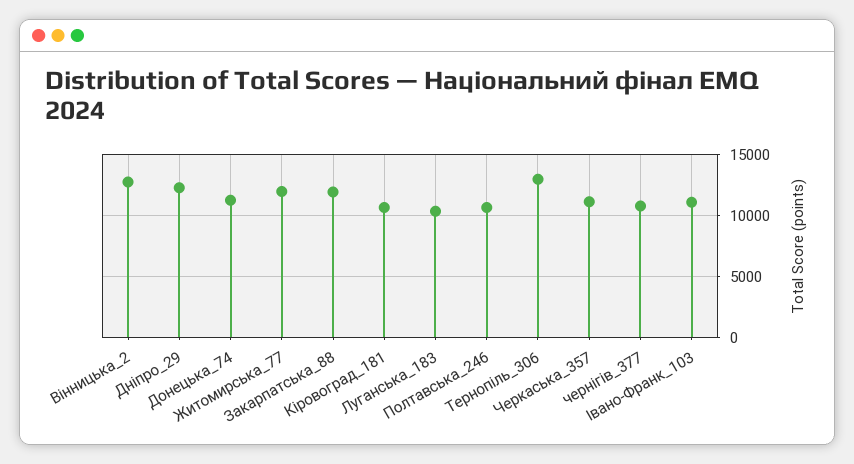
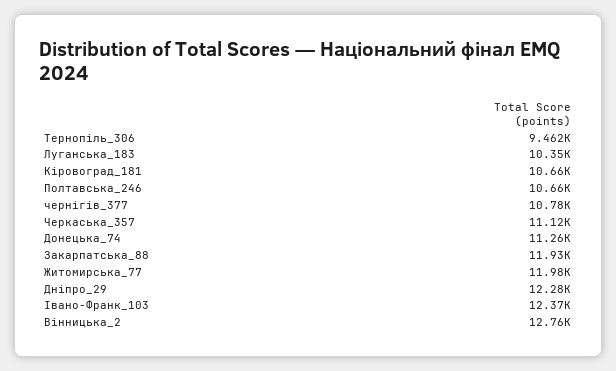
  {
    "Вінницька_2": 12760,
    "Дніпро_29": 12280,
    "Донецька_74": 11260,
    "Житомирська_77": 11980,
    "Закарпатська_88": 11930,
    "Кіровоград_181": 10660,
    "Луганська_183": 10350,
    "Полтавська_246": 10660,
-   "Тернопіль_306": 13000,
+   "Тернопіль_306": 9462,
    "Черкаська_357": 11120,
    "чернігів_377": 10780,
-   "Івано-Франк_103": 11000
+   "Івано-Франк_103": 12370
  }

